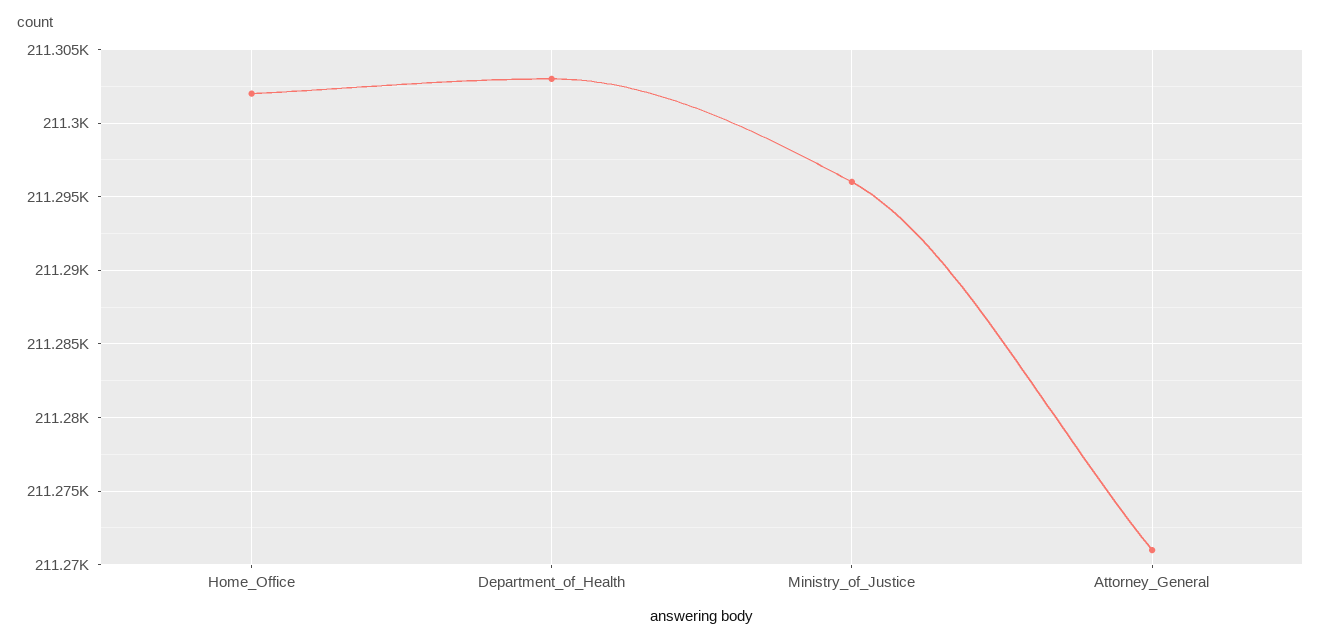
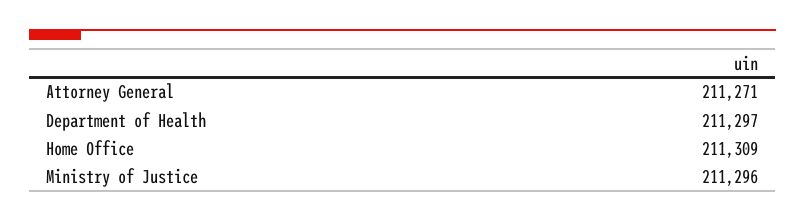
  {
-   "Home_Office": 211302,
+   "Home_Office": 211309,
-   "Department_of_Health": 211303,
+   "Department_of_Health": 211297,
    "Ministry_of_Justice": 211296,
    "Attorney_General": 211271
  }

